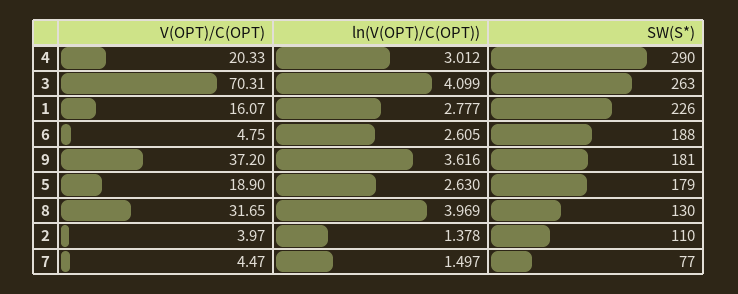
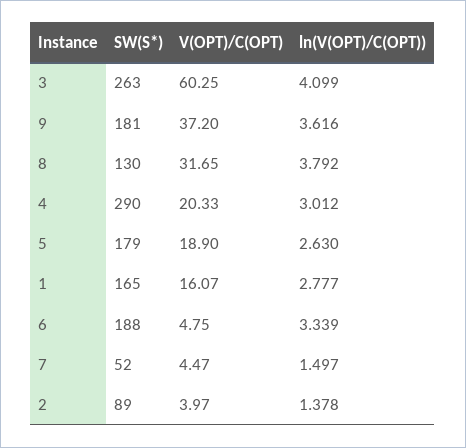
  {
    "V(OPT)/C(OPT)": {
      "4": 20.33,
-     "3": 70.31,
+     "3": 60.25,
      "1": 16.07,
      "6": 4.75,
      "9": 37.2,
      "5": 18.9,
      "8": 31.65,
      "2": 3.97,
      "7": 4.47
    },
    "ln(V(OPT)/C(OPT))": {
      "4": 3.012,
      "3": 4.099,
      "1": 2.777,
-     "6": 2.605,
+     "6": 3.339,
      "9": 3.616,
      "5": 2.63,
-     "8": 3.969,
+     "8": 3.792,
      "2": 1.378,
      "7": 1.497
    },
    "SW(S*)": {
      "4": 290,
      "3": 263,
-     "1": 226,
+     "1": 165,
      "6": 188,
      "9": 181,
      "5": 179,
      "8": 130,
-     "2": 110,
+     "2": 89,
-     "7": 77
+     "7": 52
    }
  }

